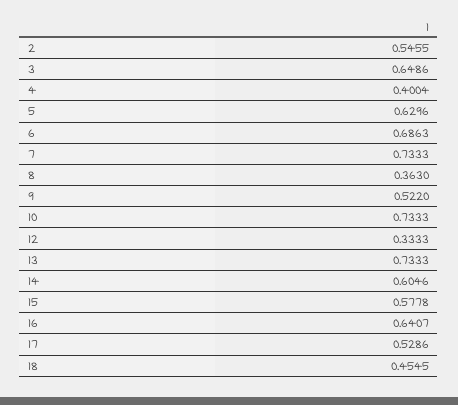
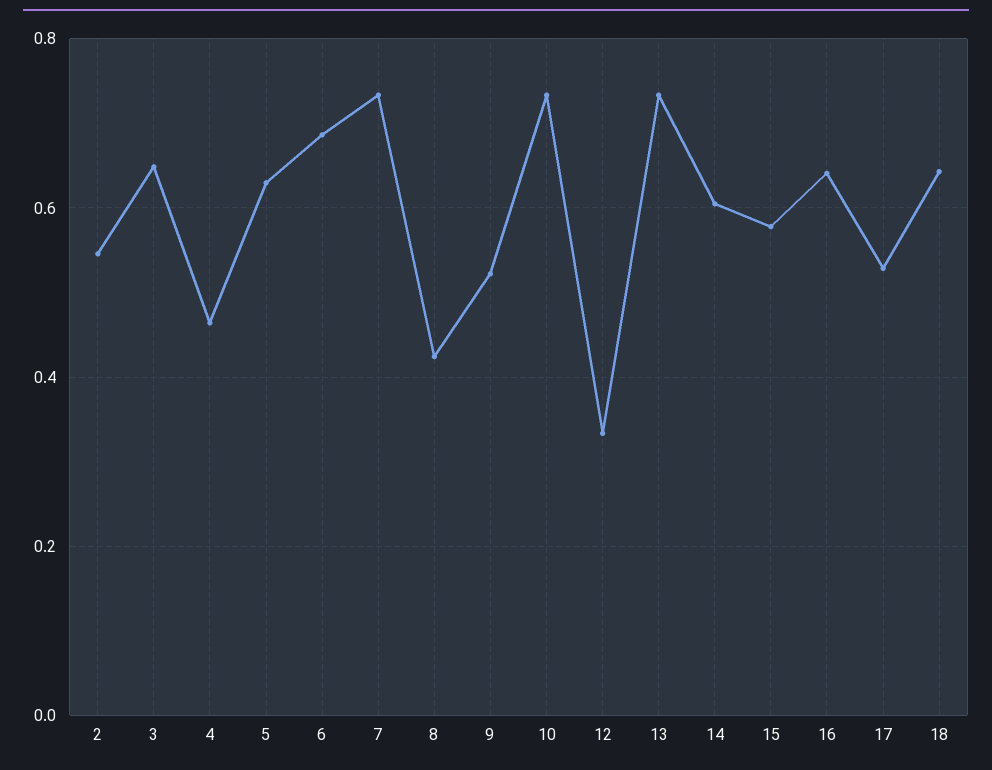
  {
    "2": 0.5455,
    "3": 0.6486,
-   "4": 0.4004,
+   "4": 0.46,
    "5": 0.6296,
    "6": 0.6863,
    "7": 0.7333,
-   "8": 0.363,
+   "8": 0.42,
    "9": 0.522,
    "10": 0.7333,
    "12": 0.3333,
    "13": 0.7333,
    "14": 0.6046,
    "15": 0.5778,
    "16": 0.6407,
    "17": 0.5286,
-   "18": 0.4545
+   "18": 0.64
  }

